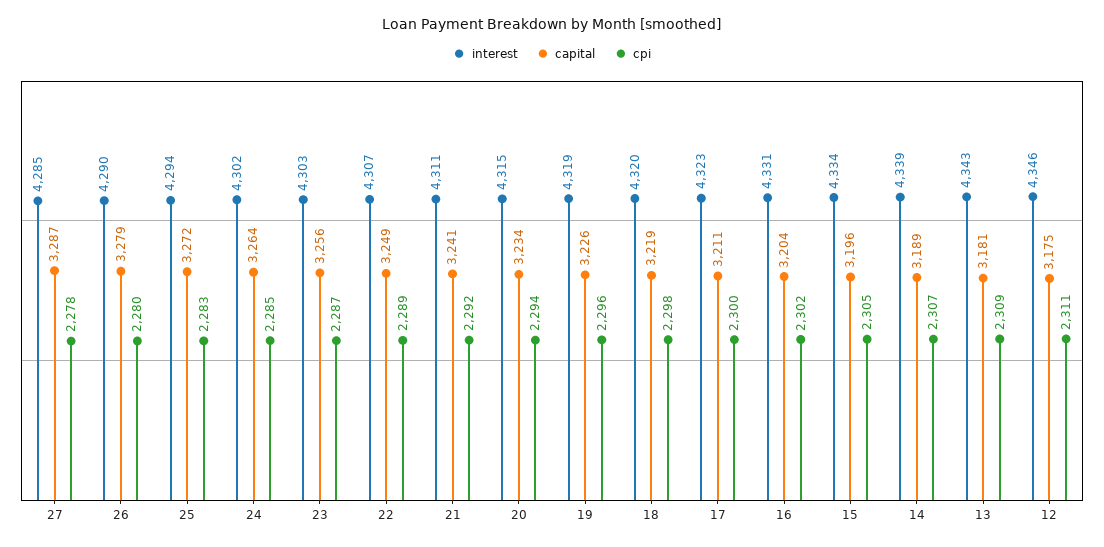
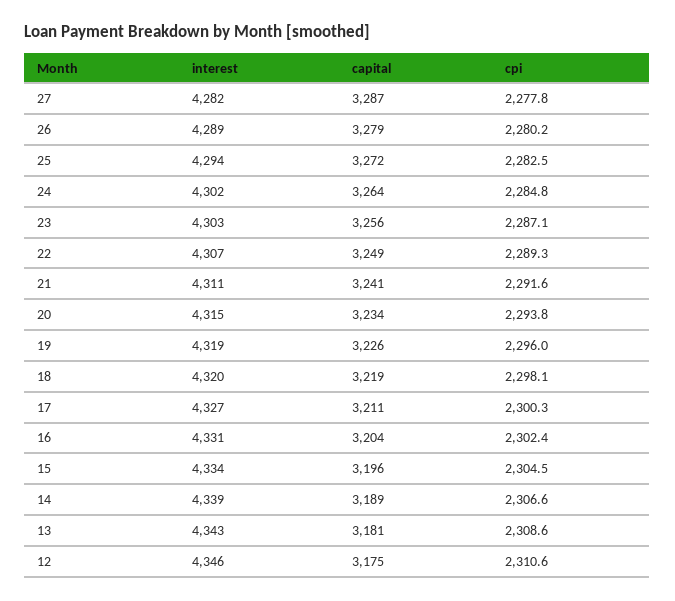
  {
    "interest": {
-     "27": 4285,
+     "27": 4282,
-     "26": 4290,
+     "26": 4289,
      "25": 4294,
      "24": 4302,
      "23": 4303,
      "22": 4307,
      "21": 4311,
      "20": 4315,
      "19": 4319,
      "18": 4320,
-     "17": 4323,
+     "17": 4327,
      "16": 4331,
      "15": 4334,
      "14": 4339,
      "13": 4343,
      "12": 4346
    },
    "capital": {
      "27": 3287,
      "26": 3279,
      "25": 3272,
      "24": 3264,
      "23": 3256,
      "22": 3249,
      "21": 3241,
      "20": 3234,
      "19": 3226,
      "18": 3219,
      "17": 3211,
      "16": 3204,
      "15": 3196,
      "14": 3189,
      "13": 3181,
      "12": 3175
    },
    "cpi": {
      "27": 2277.8,
      "26": 2280.2,
      "25": 2282.5,
      "24": 2284.8,
      "23": 2287.1,
      "22": 2289.3,
      "21": 2291.6,
      "20": 2293.8,
      "19": 2296,
      "18": 2298.1,
      "17": 2300.3,
      "16": 2302.4,
      "15": 2304.5,
      "14": 2306.6,
      "13": 2308.6,
      "12": 2310.6
    }
  }

